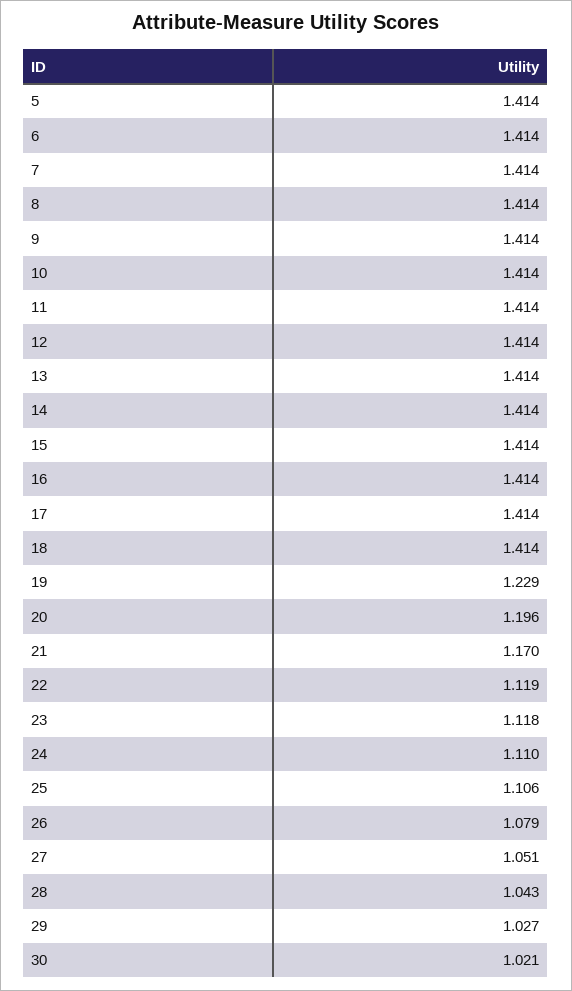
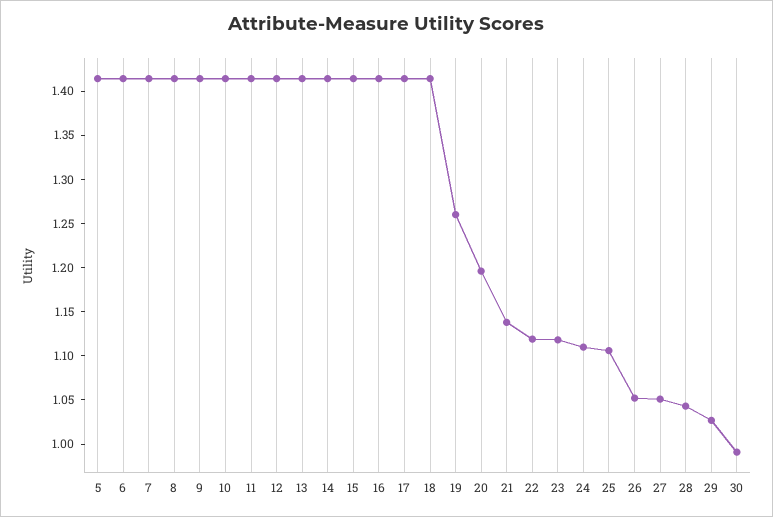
  {
    "5": 1.414,
    "6": 1.414,
    "7": 1.414,
    "8": 1.414,
    "9": 1.414,
    "10": 1.414,
    "11": 1.414,
    "12": 1.414,
    "13": 1.414,
    "14": 1.414,
    "15": 1.414,
    "16": 1.414,
    "17": 1.414,
    "18": 1.414,
-   "19": 1.229,
+   "19": 1.26,
    "20": 1.196,
-   "21": 1.17,
+   "21": 1.14,
    "22": 1.119,
    "23": 1.118,
    "24": 1.11,
    "25": 1.106,
-   "26": 1.079,
+   "26": 1.05,
    "27": 1.051,
    "28": 1.043,
    "29": 1.027,
-   "30": 1.021
+   "30": 0.99
  }

